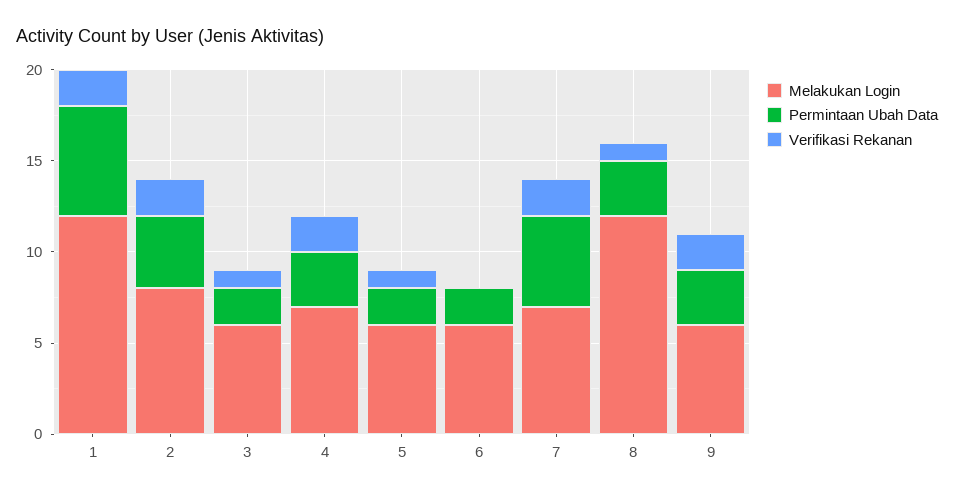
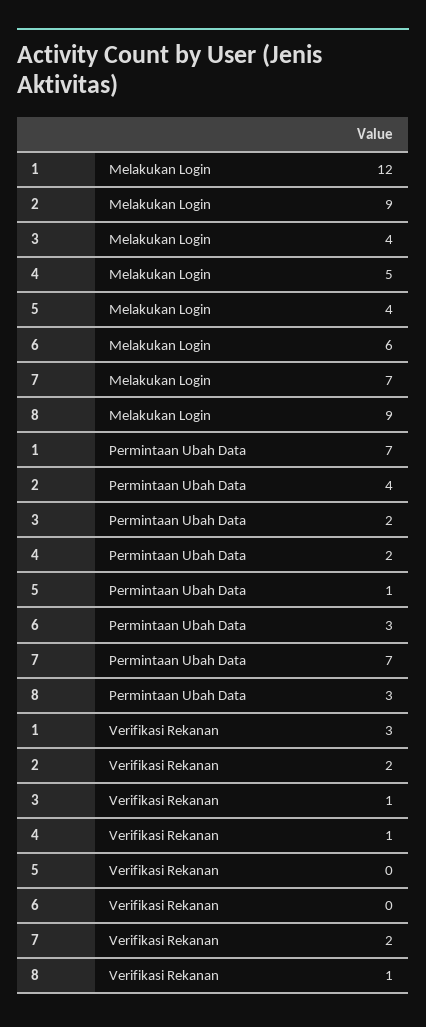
  {
    "Melakukan Login": {
      "1": 12,
-     "2": 8,
+     "2": 9,
-     "3": 6,
+     "3": 4,
-     "4": 7,
+     "4": 5,
-     "5": 6,
+     "5": 4,
      "6": 6,
      "7": 7,
-     "8": 12,
+     "8": 9
-     "9": 6
    },
    "Permintaan Ubah Data": {
-     "1": 6,
+     "1": 7,
      "2": 4,
      "3": 2,
-     "4": 3,
+     "4": 2,
-     "5": 2,
+     "5": 1,
-     "6": 2,
+     "6": 3,
-     "7": 5,
+     "7": 7,
-     "8": 3,
+     "8": 3
-     "9": 3
    },
    "Verifikasi Rekanan": {
-     "1": 2,
+     "1": 3,
      "2": 2,
      "3": 1,
-     "4": 2,
+     "4": 1,
-     "5": 1,
+     "5": 0,
      "6": 0,
      "7": 2,
-     "8": 1,
+     "8": 1
-     "9": 2
    }
  }

